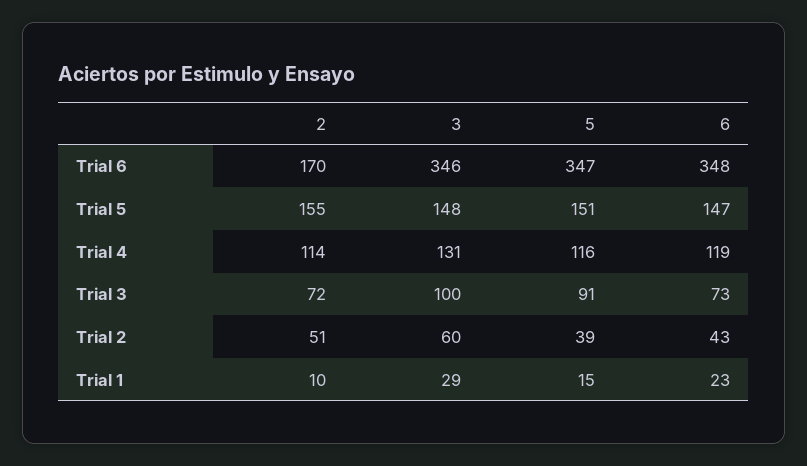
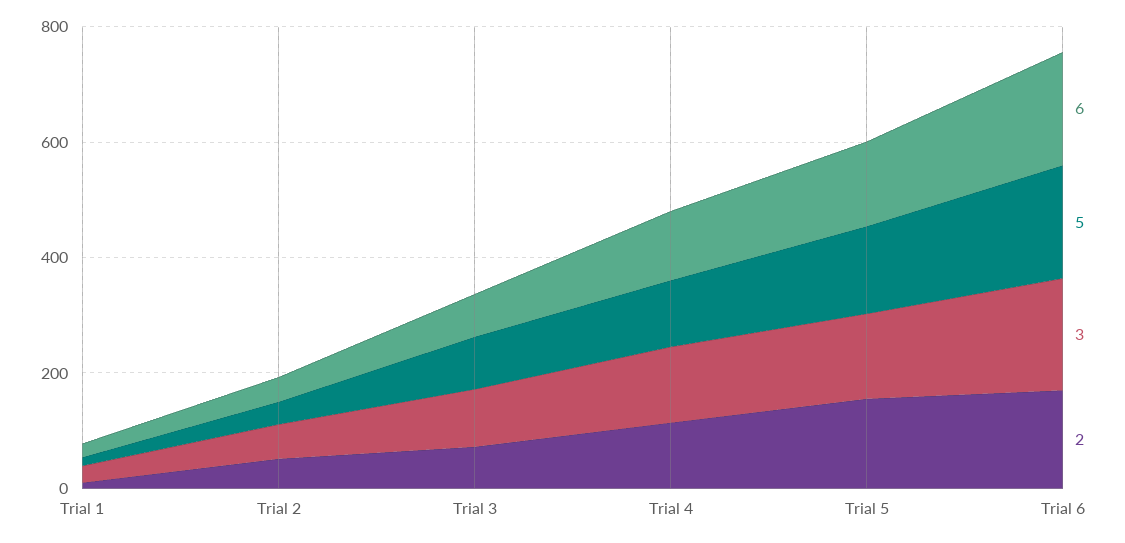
  {
    "2": {
      "Trial 6": 170,
      "Trial 5": 155,
      "Trial 4": 114,
      "Trial 3": 72,
      "Trial 2": 51,
      "Trial 1": 10
    },
    "3": {
-     "Trial 6": 346,
+     "Trial 6": 200,
      "Trial 5": 148,
      "Trial 4": 131,
      "Trial 3": 100,
      "Trial 2": 60,
      "Trial 1": 29
    },
    "5": {
-     "Trial 6": 347,
+     "Trial 6": 200,
      "Trial 5": 151,
      "Trial 4": 116,
      "Trial 3": 91,
      "Trial 2": 39,
      "Trial 1": 15
    },
    "6": {
-     "Trial 6": 348,
+     "Trial 6": 200,
      "Trial 5": 147,
      "Trial 4": 119,
      "Trial 3": 73,
      "Trial 2": 43,
      "Trial 1": 23
    }
  }

